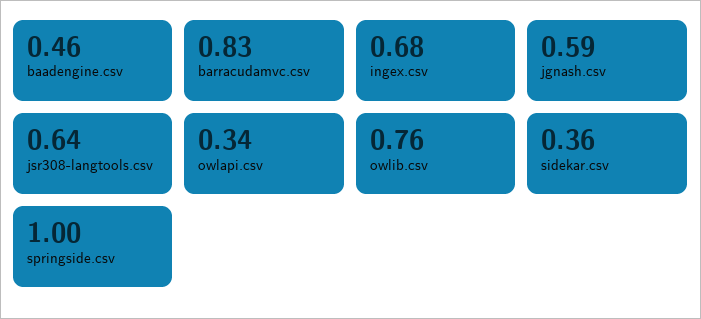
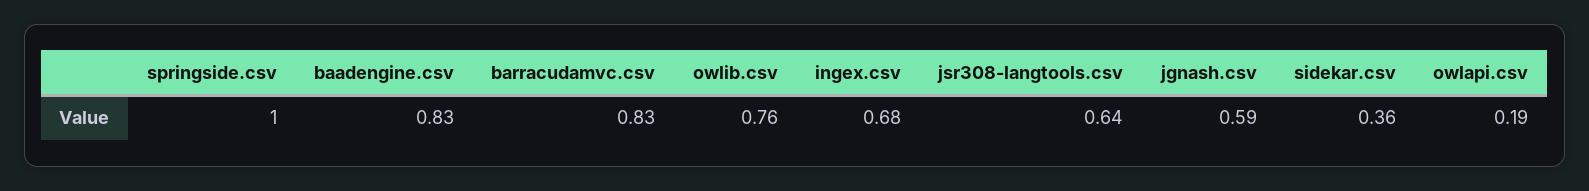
  {
-   "baadengine.csv": 0.46,
+   "baadengine.csv": 0.83,
    "barracudamvc.csv": 0.83,
    "ingex.csv": 0.68,
    "jgnash.csv": 0.59,
    "jsr308-langtools.csv": 0.64,
-   "owlapi.csv": 0.34,
+   "owlapi.csv": 0.19,
    "owlib.csv": 0.76,
    "sidekar.csv": 0.36,
    "springside.csv": 1
  }

